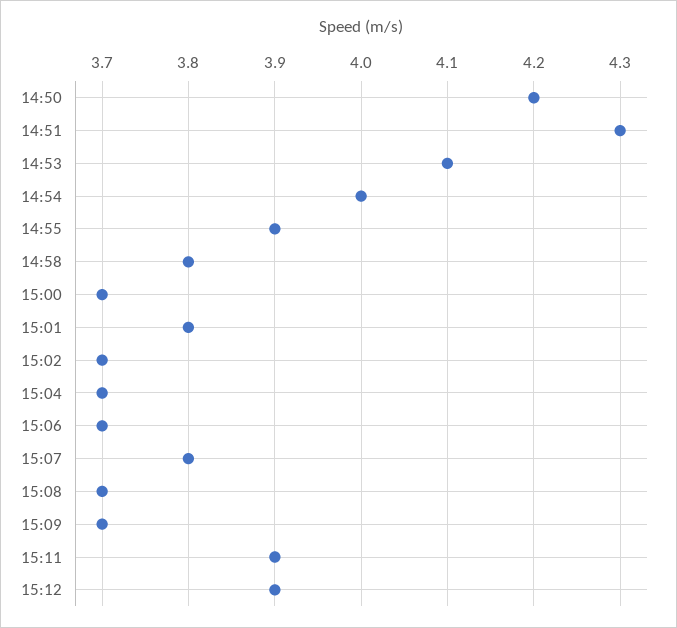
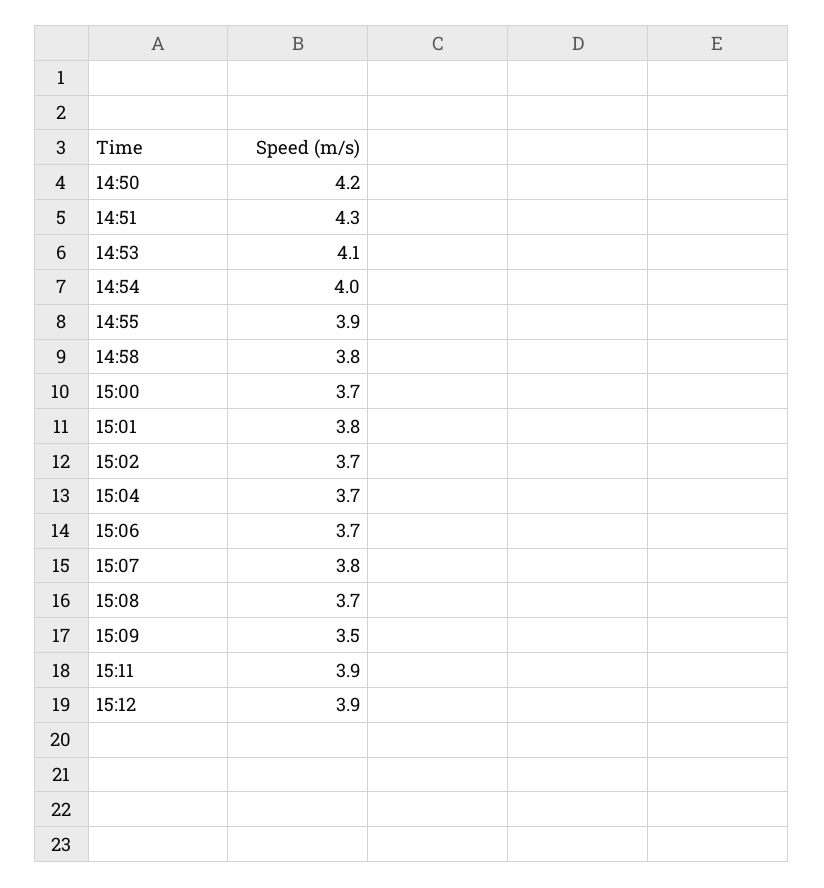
  {
    "14:50": 4.2,
    "14:51": 4.3,
    "14:53": 4.1,
    "14:54": 4,
    "14:55": 3.9,
    "14:58": 3.8,
    "15:00": 3.7,
    "15:01": 3.8,
    "15:02": 3.7,
    "15:04": 3.7,
    "15:06": 3.7,
    "15:07": 3.8,
    "15:08": 3.7,
-   "15:09": 3.7,
+   "15:09": 3.5,
    "15:11": 3.9,
    "15:12": 3.9
  }

